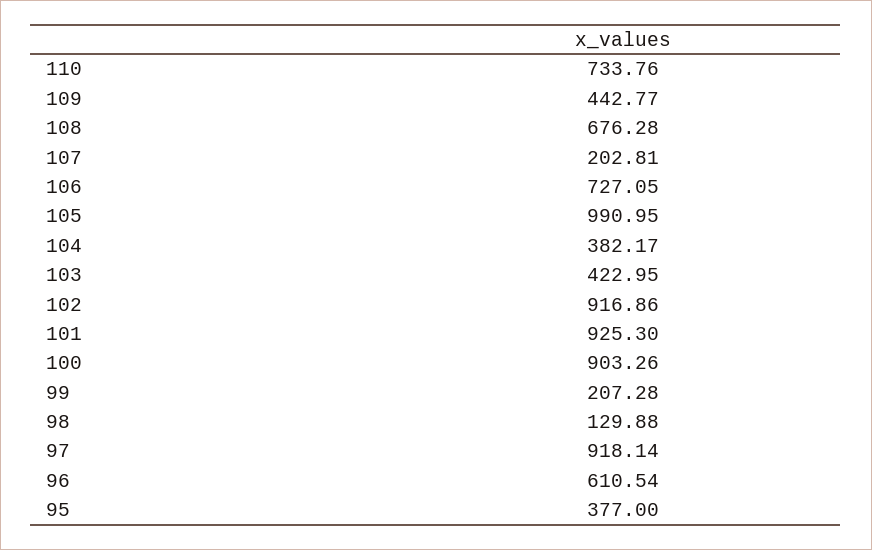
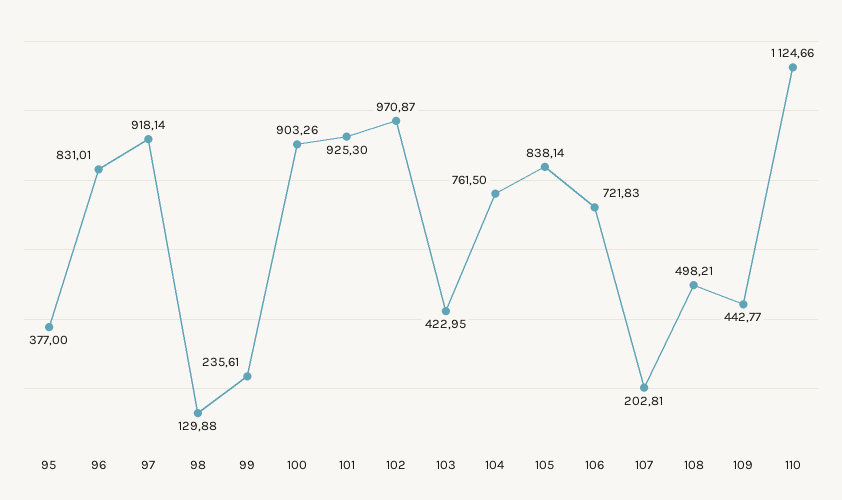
  {
-   "110": 733.76,
+   "110": 1124.66,
    "109": 442.77,
-   "108": 676.28,
+   "108": 498.21,
    "107": 202.81,
-   "106": 727.05,
+   "106": 721.83,
-   "105": 990.95,
+   "105": 838.14,
-   "104": 382.17,
+   "104": 761.5,
    "103": 422.95,
-   "102": 916.86,
+   "102": 970.87,
    "101": 925.3,
    "100": 903.26,
-   "99": 207.28,
+   "99": 235.61,
    "98": 129.88,
    "97": 918.14,
-   "96": 610.54,
+   "96": 831.01,
    "95": 377
  }

